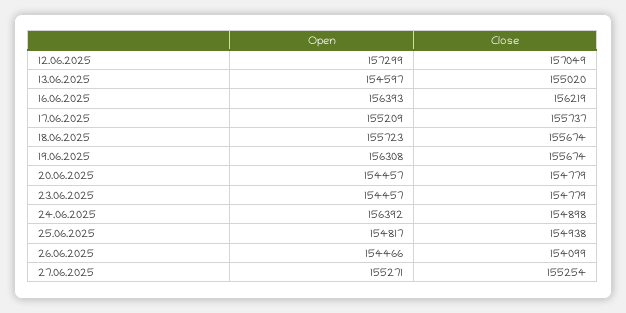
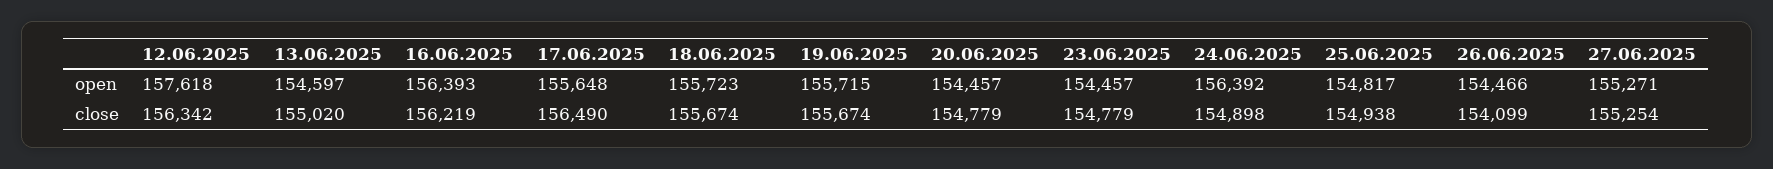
  {
    "Open": {
-     "12.06.2025": 157299,
+     "12.06.2025": 157618,
      "13.06.2025": 154597,
      "16.06.2025": 156393,
-     "17.06.2025": 155209,
+     "17.06.2025": 155648,
      "18.06.2025": 155723,
-     "19.06.2025": 156308,
+     "19.06.2025": 155715,
      "20.06.2025": 154457,
      "23.06.2025": 154457,
      "24.06.2025": 156392,
      "25.06.2025": 154817,
      "26.06.2025": 154466,
      "27.06.2025": 155271
    },
    "Close": {
-     "12.06.2025": 157049,
+     "12.06.2025": 156342,
      "13.06.2025": 155020,
      "16.06.2025": 156219,
-     "17.06.2025": 155737,
+     "17.06.2025": 156490,
      "18.06.2025": 155674,
      "19.06.2025": 155674,
      "20.06.2025": 154779,
      "23.06.2025": 154779,
      "24.06.2025": 154898,
      "25.06.2025": 154938,
      "26.06.2025": 154099,
      "27.06.2025": 155254
    }
  }

